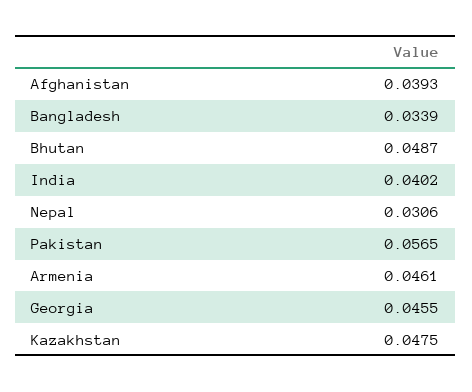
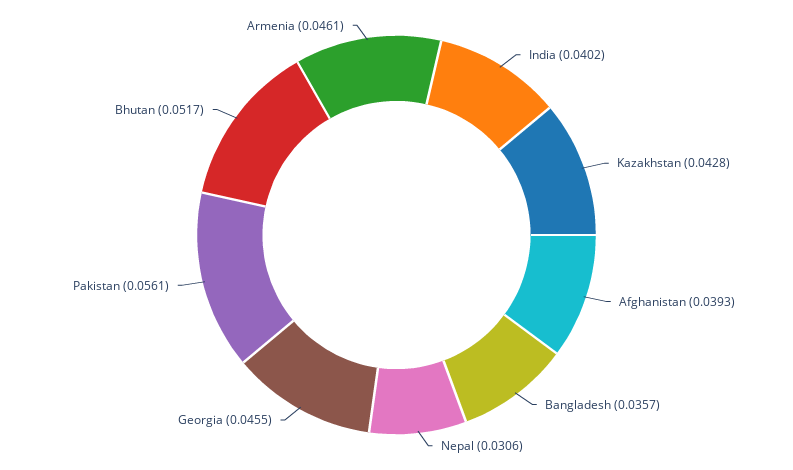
  {
    "Afghanistan": 0.0393,
-   "Bangladesh": 0.0339,
+   "Bangladesh": 0.0357,
-   "Bhutan": 0.0487,
+   "Bhutan": 0.0517,
    "India": 0.0402,
    "Nepal": 0.0306,
-   "Pakistan": 0.0565,
+   "Pakistan": 0.0561,
    "Armenia": 0.0461,
    "Georgia": 0.0455,
-   "Kazakhstan": 0.0475
+   "Kazakhstan": 0.0428
  }

